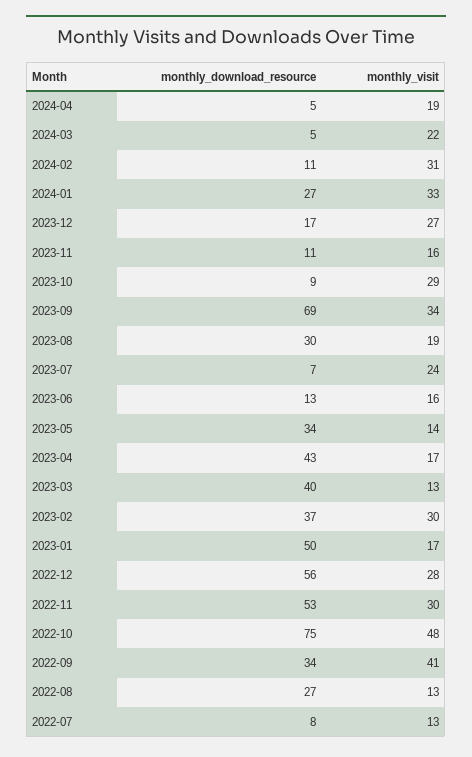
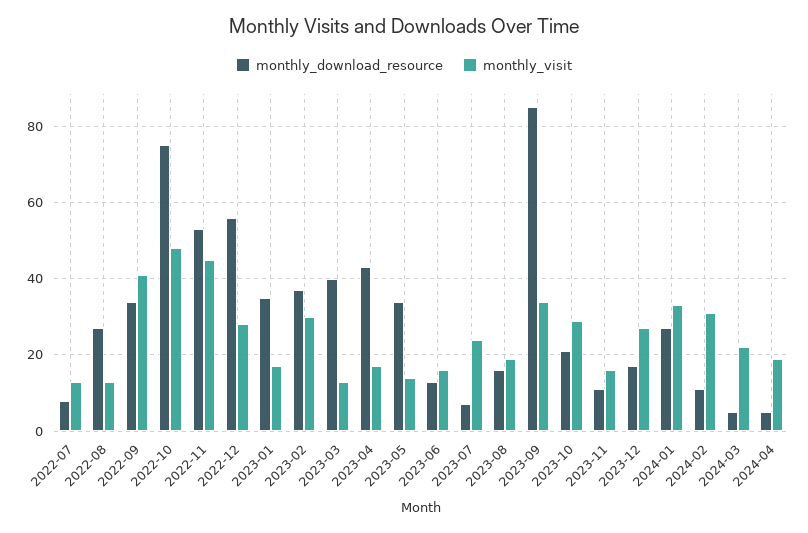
  {
    "monthly_download_resource": {
      "2024-04": 5,
      "2024-03": 5,
      "2024-02": 11,
      "2024-01": 27,
      "2023-12": 17,
      "2023-11": 11,
-     "2023-10": 9,
+     "2023-10": 20,
-     "2023-09": 69,
+     "2023-09": 85,
-     "2023-08": 30,
+     "2023-08": 15,
      "2023-07": 7,
      "2023-06": 13,
      "2023-05": 34,
      "2023-04": 43,
      "2023-03": 40,
      "2023-02": 37,
-     "2023-01": 50,
+     "2023-01": 35,
      "2022-12": 56,
      "2022-11": 53,
      "2022-10": 75,
      "2022-09": 34,
      "2022-08": 27,
      "2022-07": 8
    },
    "monthly_visit": {
      "2024-04": 19,
      "2024-03": 22,
      "2024-02": 31,
      "2024-01": 33,
      "2023-12": 27,
      "2023-11": 16,
      "2023-10": 29,
      "2023-09": 34,
      "2023-08": 19,
      "2023-07": 24,
      "2023-06": 16,
      "2023-05": 14,
      "2023-04": 17,
      "2023-03": 13,
      "2023-02": 30,
      "2023-01": 17,
      "2022-12": 28,
-     "2022-11": 30,
+     "2022-11": 45,
      "2022-10": 48,
      "2022-09": 41,
      "2022-08": 13,
      "2022-07": 13
    }
  }

